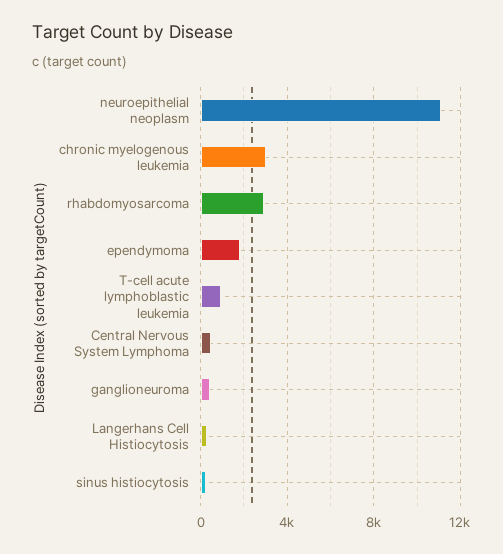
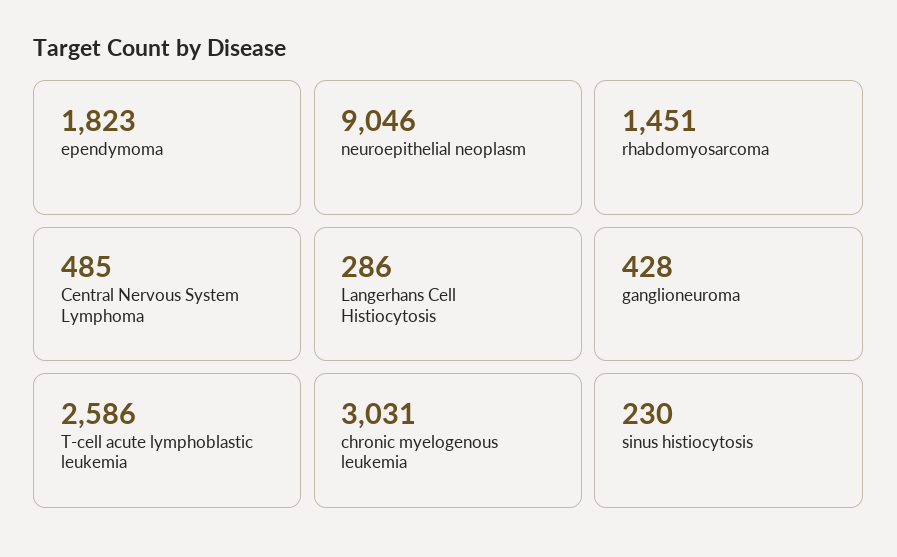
  {
-   "neuroepithelial neoplasm": 11000,
+   "neuroepithelial neoplasm": 9046,
    "chronic myelogenous leukemia": 3031,
-   "rhabdomyosarcoma": 3000,
+   "rhabdomyosarcoma": 1451,
    "ependymoma": 1823,
-   "T-cell acute lymphoblastic leukemia": 1000,
+   "T-cell acute lymphoblastic leukemia": 2586,
    "Central Nervous System Lymphoma": 485,
    "ganglioneuroma": 428,
    "Langerhans Cell Histiocytosis": 286,
    "sinus histiocytosis": 230
  }

